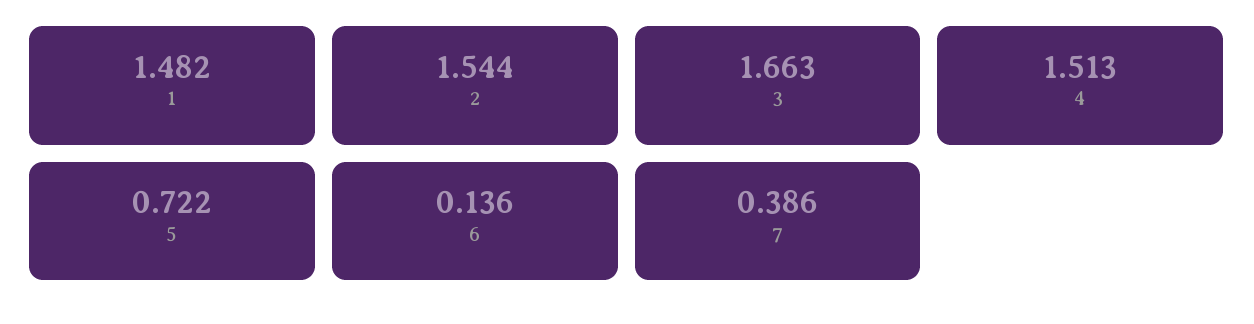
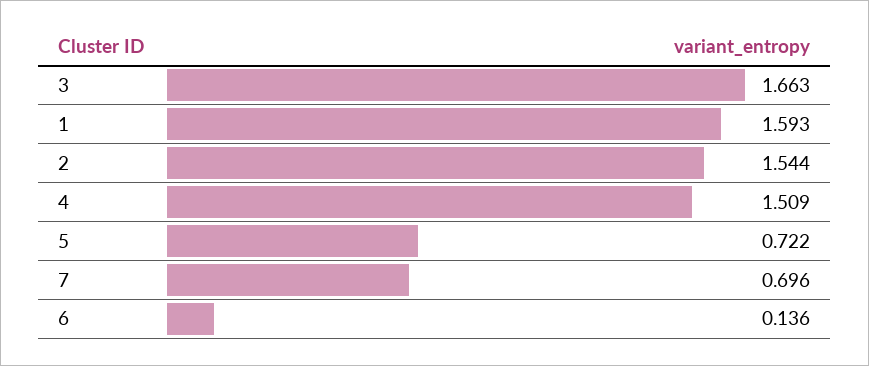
  {
-   "1": 1.482,
+   "1": 1.593,
    "2": 1.544,
    "3": 1.663,
-   "4": 1.513,
+   "4": 1.509,
    "5": 0.722,
    "6": 0.136,
-   "7": 0.386
+   "7": 0.696
  }

